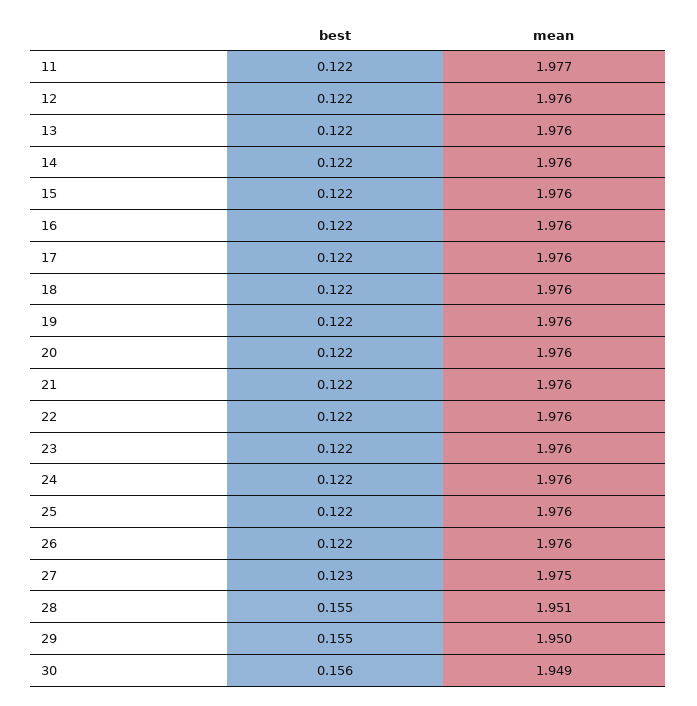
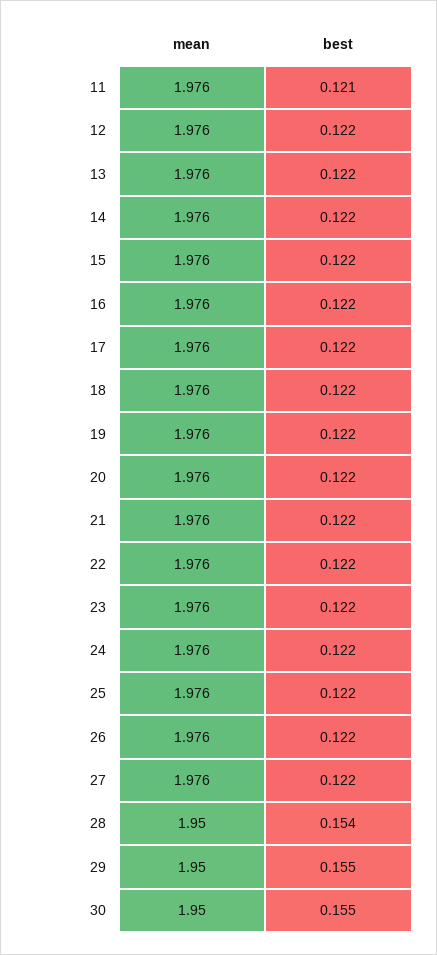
  {
    "best": {
-     "11": 0.122,
+     "11": 0.121,
      "12": 0.122,
      "13": 0.122,
      "14": 0.122,
      "15": 0.122,
      "16": 0.122,
      "17": 0.122,
      "18": 0.122,
      "19": 0.122,
      "20": 0.122,
      "21": 0.122,
      "22": 0.122,
      "23": 0.122,
      "24": 0.122,
      "25": 0.122,
      "26": 0.122,
-     "27": 0.123,
+     "27": 0.122,
-     "28": 0.155,
+     "28": 0.154,
      "29": 0.155,
-     "30": 0.156
+     "30": 0.155
    },
    "mean": {
-     "11": 1.977,
+     "11": 1.976,
      "12": 1.976,
      "13": 1.976,
      "14": 1.976,
      "15": 1.976,
      "16": 1.976,
      "17": 1.976,
      "18": 1.976,
      "19": 1.976,
      "20": 1.976,
      "21": 1.976,
      "22": 1.976,
      "23": 1.976,
      "24": 1.976,
      "25": 1.976,
      "26": 1.976,
-     "27": 1.975,
+     "27": 1.976,
-     "28": 1.951,
+     "28": 1.95,
      "29": 1.95,
-     "30": 1.949
+     "30": 1.95
    }
  }

